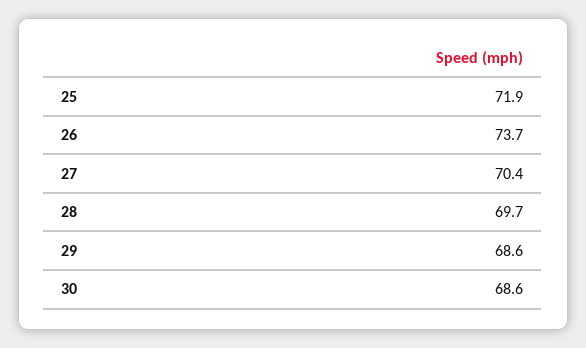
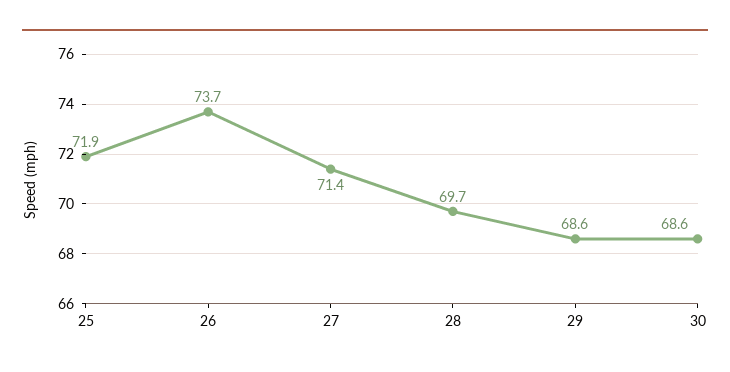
  {
    "25": 71.9,
    "26": 73.7,
-   "27": 70.4,
+   "27": 71.4,
    "28": 69.7,
    "29": 68.6,
    "30": 68.6
  }

